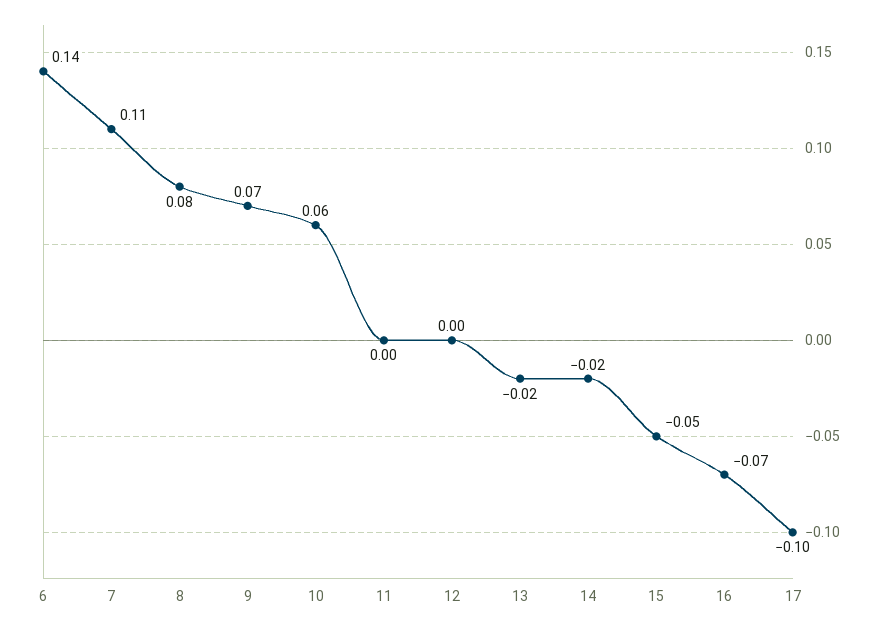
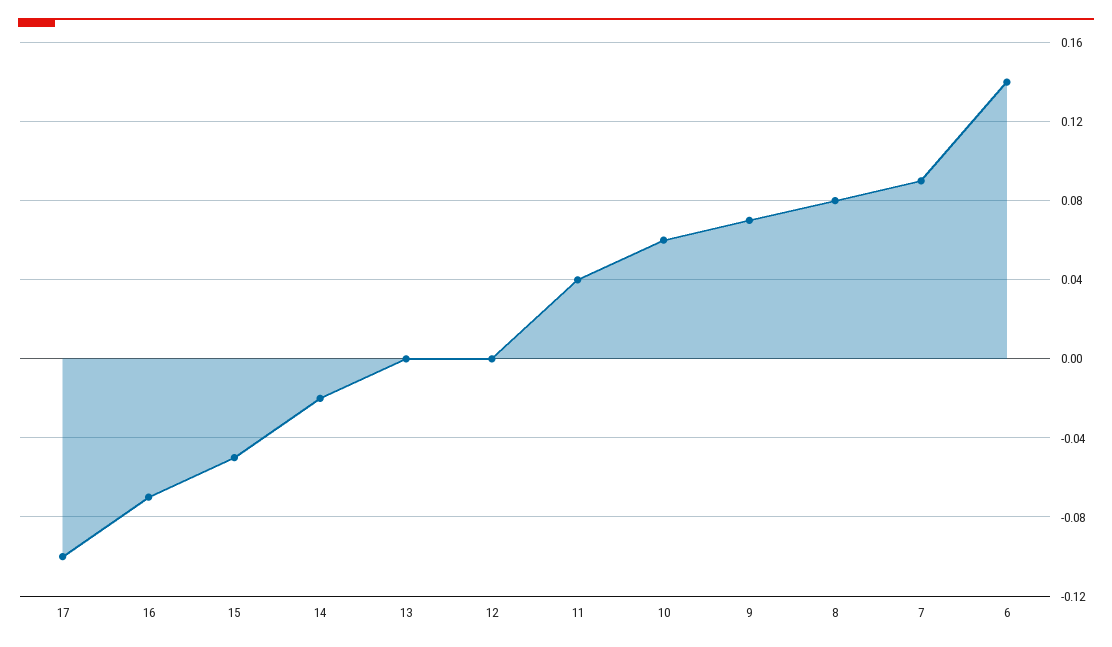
  {
    "6": 0.14,
-   "7": 0.11,
+   "7": 0.09,
    "8": 0.08,
    "9": 0.07,
    "10": 0.06,
-   "11": 0,
+   "11": 0.04,
    "12": 0,
-   "13": -0.02,
+   "13": 0,
    "14": -0.02,
    "15": -0.05,
    "16": -0.07,
    "17": -0.1
  }

